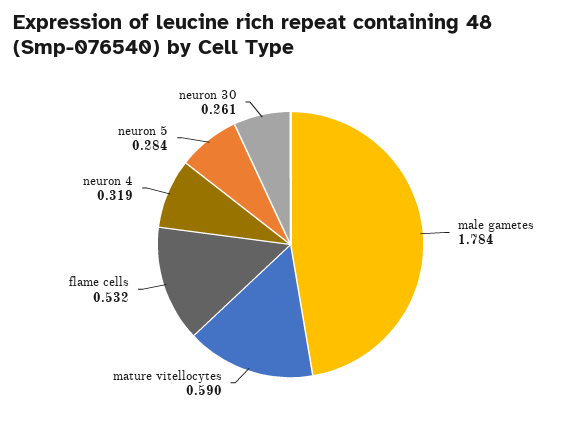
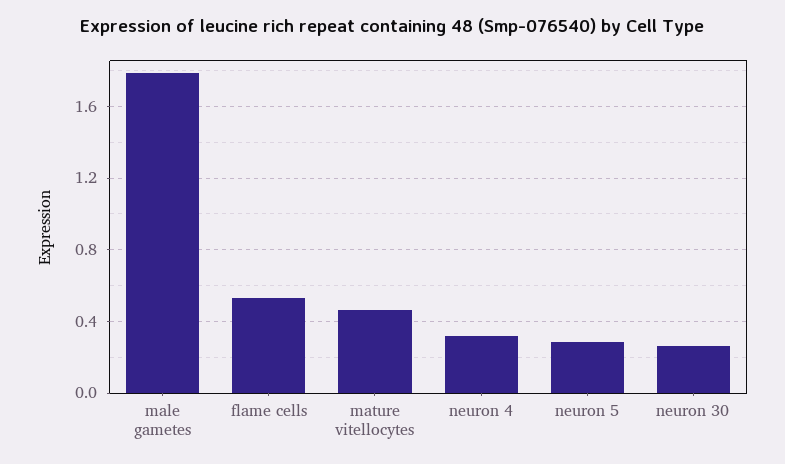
  {
    "male gametes": 1.784,
-   "mature vitellocytes": 0.59,
+   "mature vitellocytes": 0.45,
    "flame cells": 0.532,
    "neuron 4": 0.319,
    "neuron 5": 0.284,
    "neuron 30": 0.261
  }

